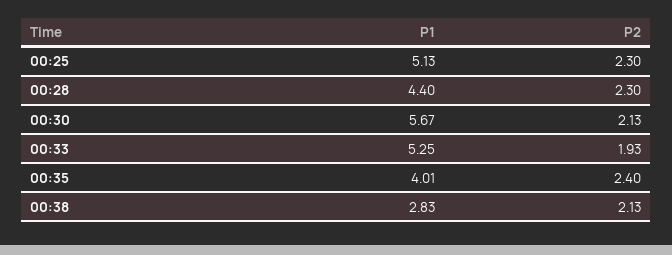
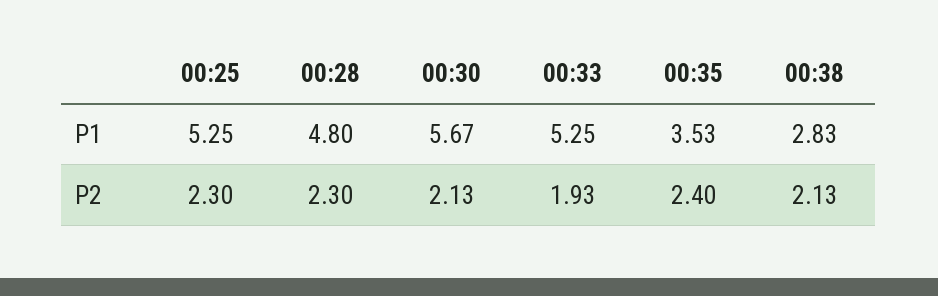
  {
    "P1": {
-     "00:25": 5.13,
+     "00:25": 5.25,
-     "00:28": 4.4,
+     "00:28": 4.8,
      "00:30": 5.67,
      "00:33": 5.25,
-     "00:35": 4.01,
+     "00:35": 3.53,
      "00:38": 2.83
    },
    "P2": {
      "00:25": 2.3,
      "00:28": 2.3,
      "00:30": 2.13,
      "00:33": 1.93,
      "00:35": 2.4,
      "00:38": 2.13
    }
  }

